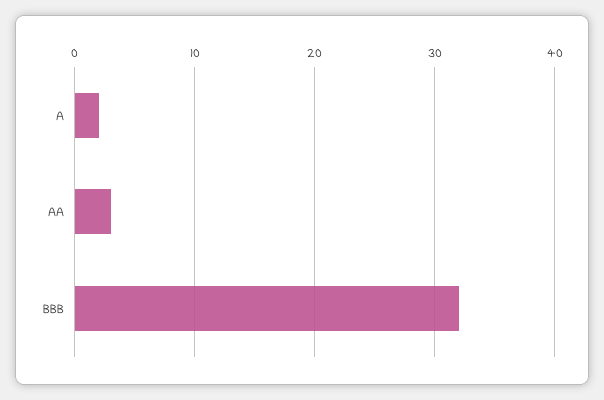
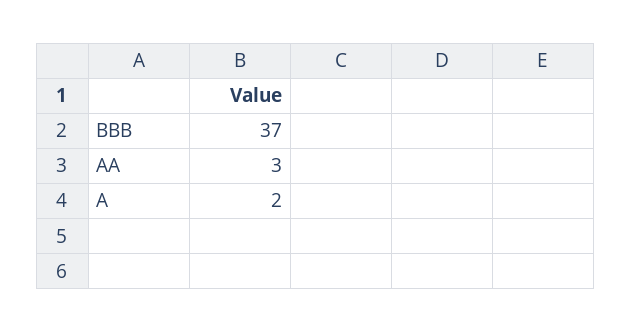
  {
    "A": 2,
    "AA": 3,
-   "BBB": 32
+   "BBB": 37
  }

